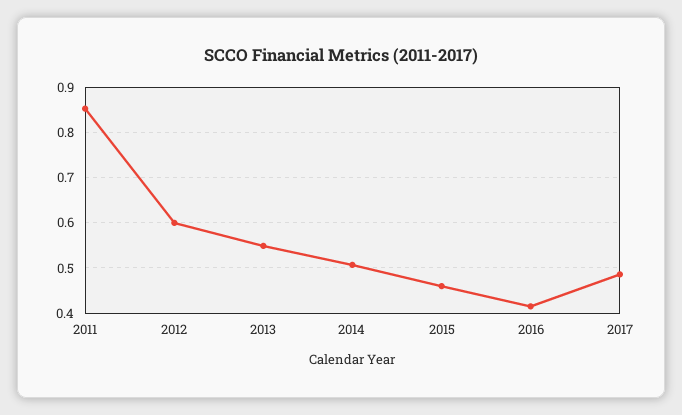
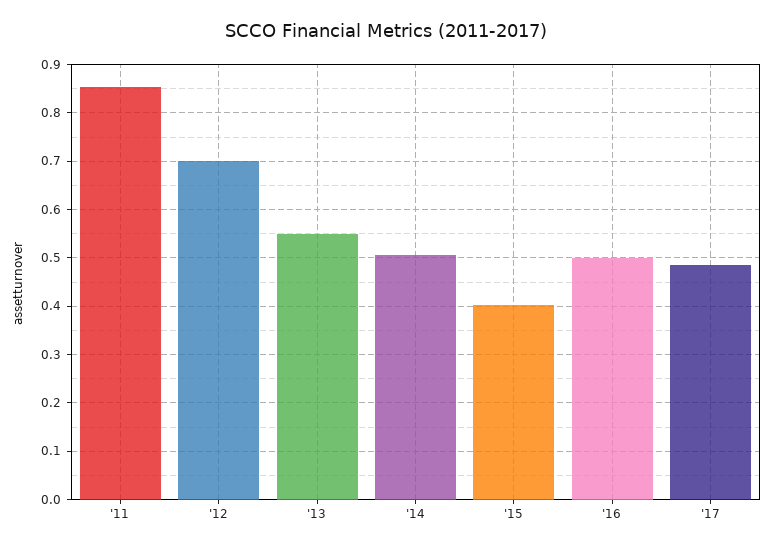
  {
    "2011": 0.86,
-   "2012": 0.6,
+   "2012": 0.7,
    "2013": 0.54,
    "2014": 0.5,
-   "2015": 0.46,
+   "2015": 0.4,
-   "2016": 0.42,
+   "2016": 0.5,
    "2017": 0.48
  }

